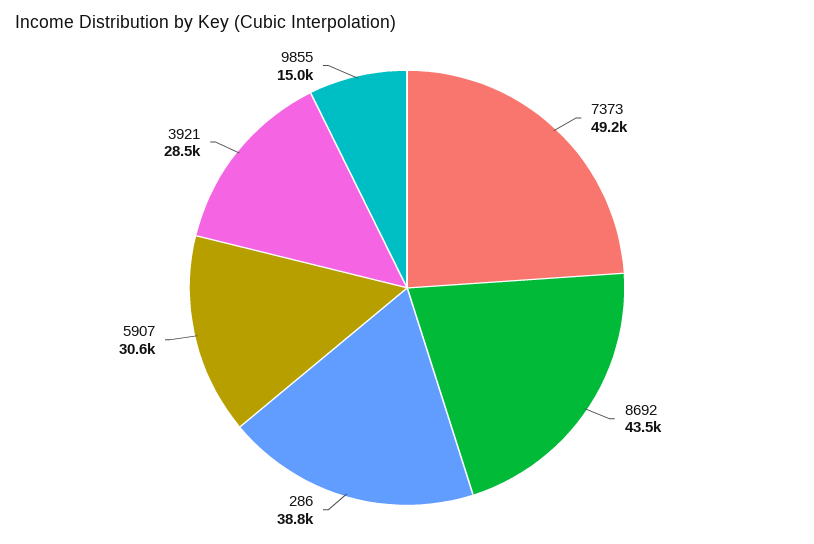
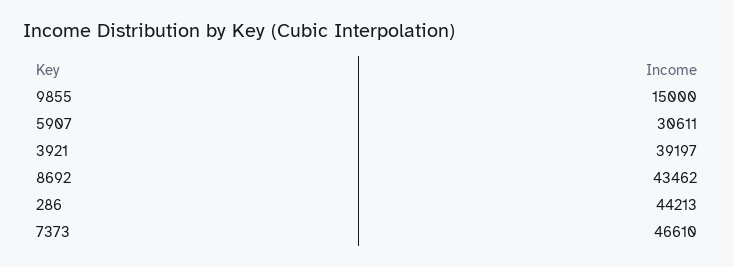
  {
-   "7373": 49200,
+   "7373": 46610,
    "8692": 43462,
-   "286": 38800,
+   "286": 44213,
    "5907": 30611,
-   "3921": 28500,
+   "3921": 39197,
    "9855": 15000
  }

